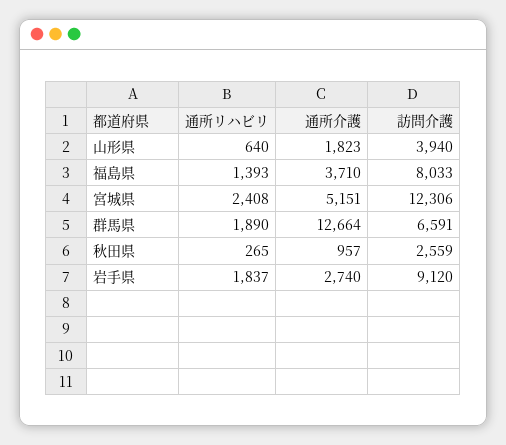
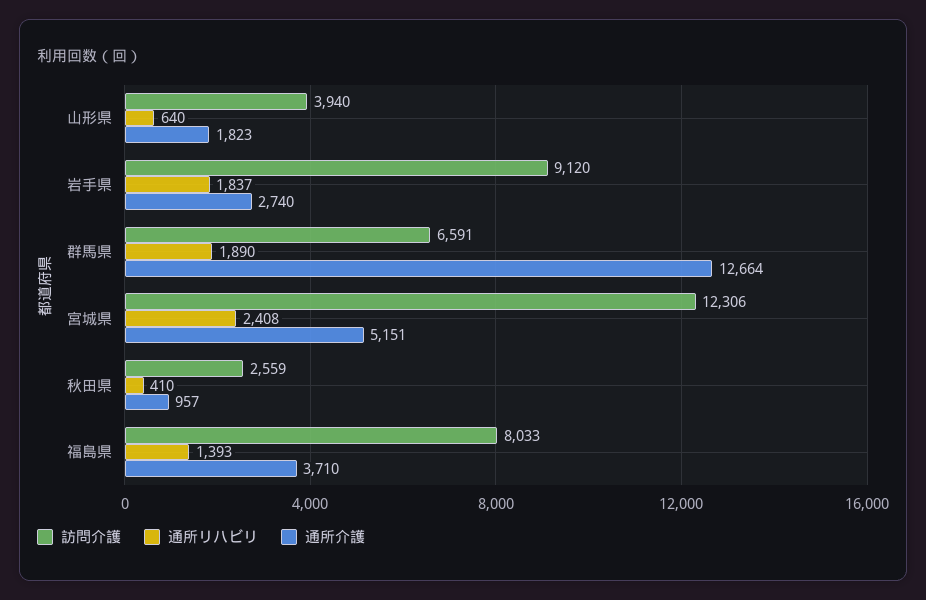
  {
    "通所リハビリ": {
      "山形県": 640,
      "福島県": 1393,
      "宮城県": 2408,
      "群馬県": 1890,
-     "秋田県": 265,
+     "秋田県": 410,
      "岩手県": 1837
    },
    "通所介護": {
      "山形県": 1823,
      "福島県": 3710,
      "宮城県": 5151,
      "群馬県": 12664,
      "秋田県": 957,
      "岩手県": 2740
    },
    "訪問介護": {
      "山形県": 3940,
      "福島県": 8033,
      "宮城県": 12306,
      "群馬県": 6591,
      "秋田県": 2559,
      "岩手県": 9120
    }
  }

